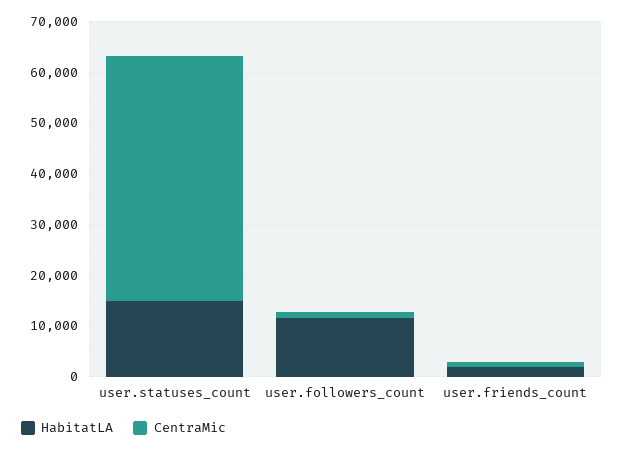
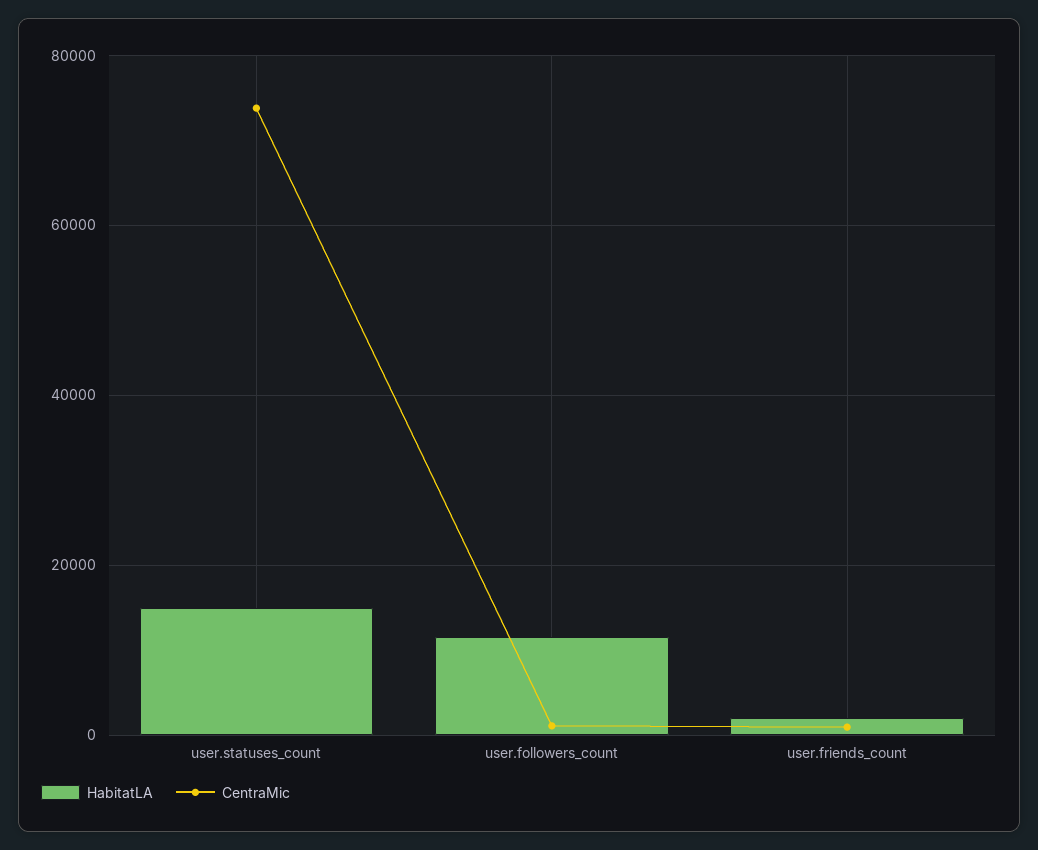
  {
    "HabitatLA": {
      "user.statuses_count": 16000,
      "user.followers_count": 12000,
      "user.friends_count": 2000
    },
    "CentraMic": {
-     "user.statuses_count": 48000,
+     "user.statuses_count": 74000,
      "user.followers_count": 2000,
      "user.friends_count": 0
    }
  }

